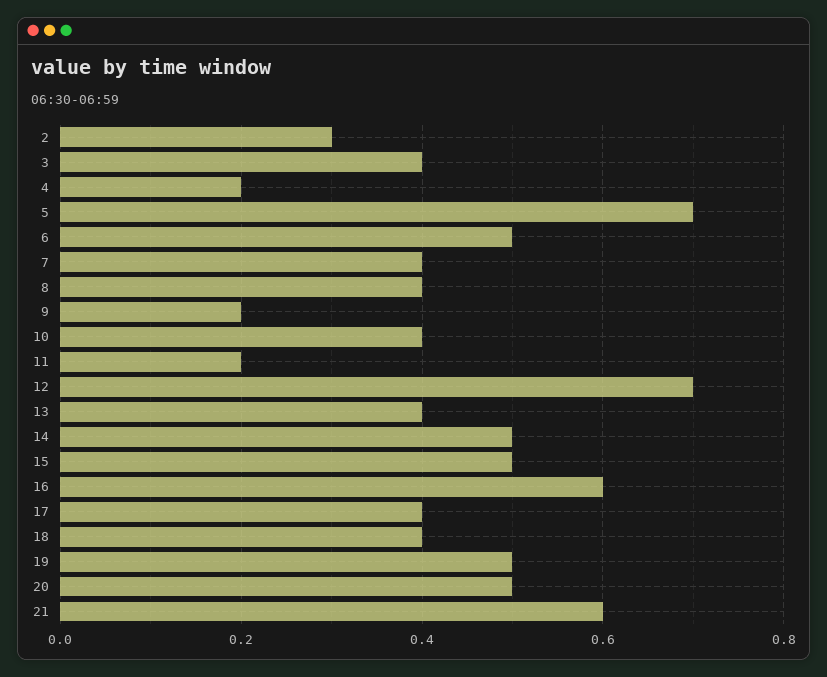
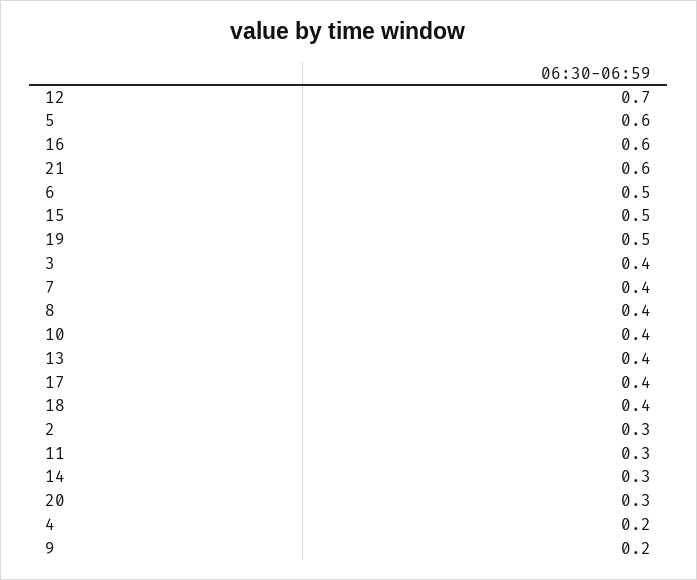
  {
    "2": 0.3,
    "3": 0.4,
    "4": 0.2,
-   "5": 0.7,
+   "5": 0.6,
    "6": 0.5,
    "7": 0.4,
    "8": 0.4,
    "9": 0.2,
    "10": 0.4,
-   "11": 0.2,
+   "11": 0.3,
    "12": 0.7,
    "13": 0.4,
-   "14": 0.5,
+   "14": 0.3,
    "15": 0.5,
    "16": 0.6,
    "17": 0.4,
    "18": 0.4,
    "19": 0.5,
-   "20": 0.5,
+   "20": 0.3,
    "21": 0.6
  }

